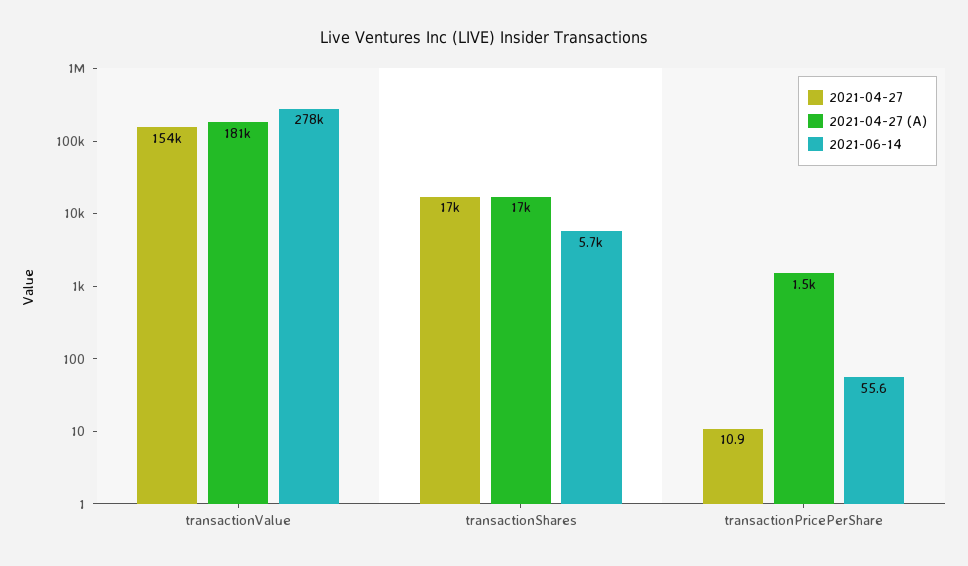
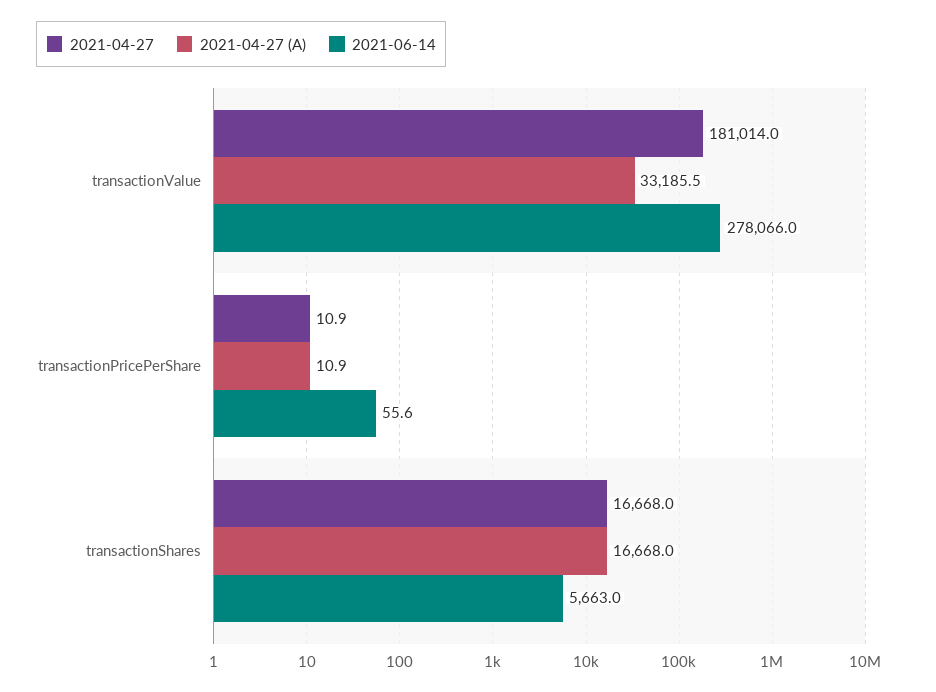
  {
    "2021-04-27": {
-     "transactionValue": 154000,
+     "transactionValue": 181014,
      "transactionShares": 16668,
      "transactionPricePerShare": 10.9
    },
    "2021-04-27 (A)": {
-     "transactionValue": 181000,
+     "transactionValue": 33185.5,
      "transactionShares": 16668,
-     "transactionPricePerShare": 1500
+     "transactionPricePerShare": 10.9
    },
    "2021-06-14": {
      "transactionValue": 278066,
      "transactionShares": 5663,
      "transactionPricePerShare": 55.6
    }
  }

